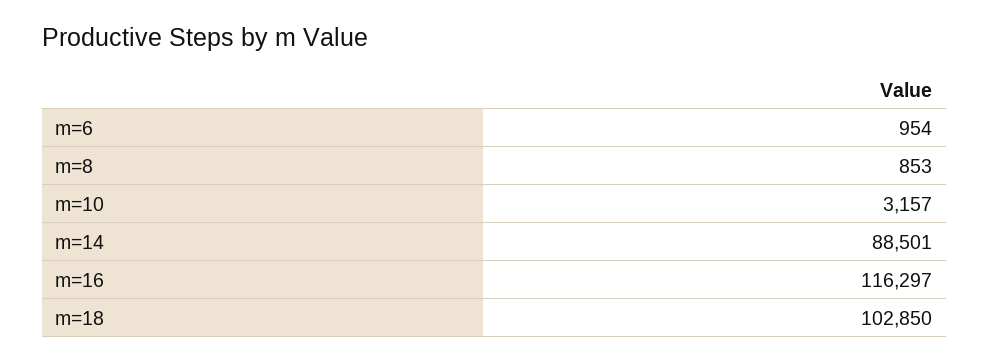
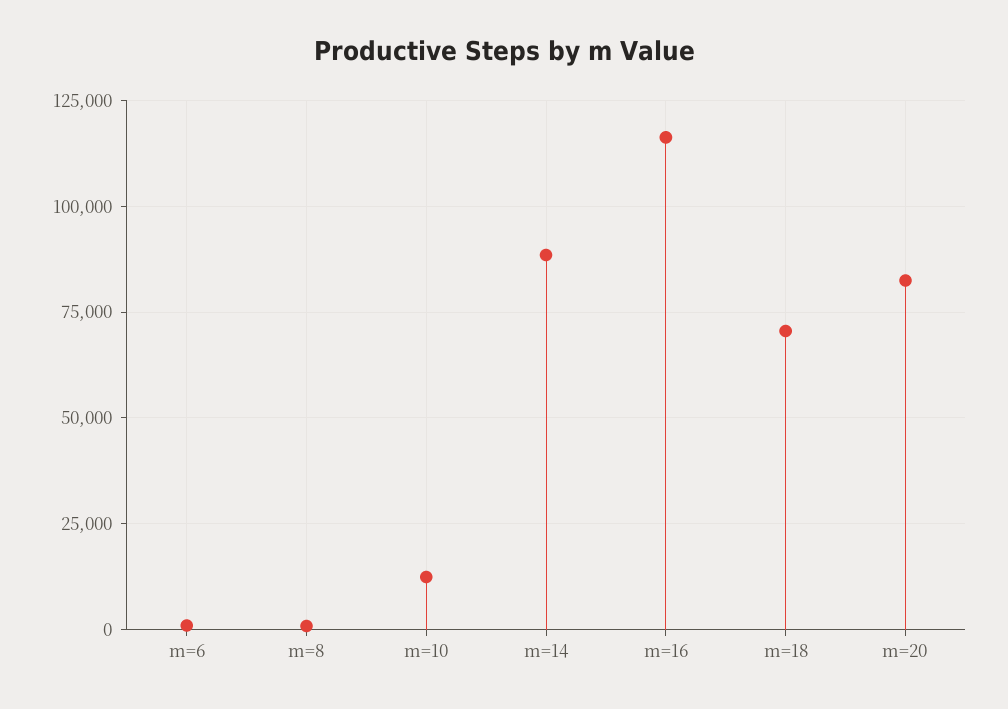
  {
    "m=6": 954,
    "m=8": 853,
-   "m=10": 3157,
+   "m=10": 12500,
    "m=14": 88501,
    "m=16": 116297,
-   "m=18": 102850
+   "m=18": 70000,
+   "m=20": 82500
  }

